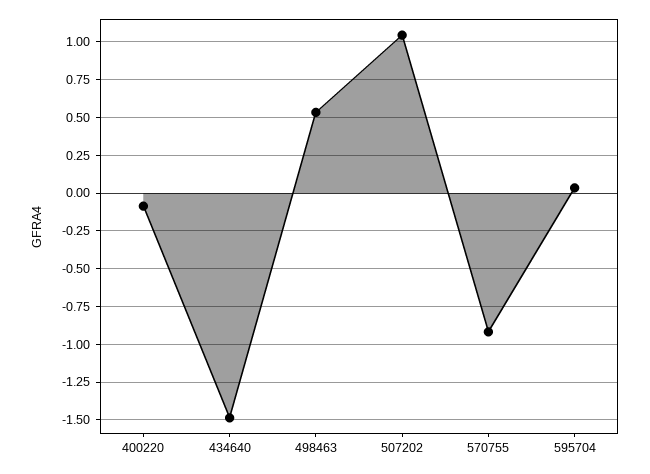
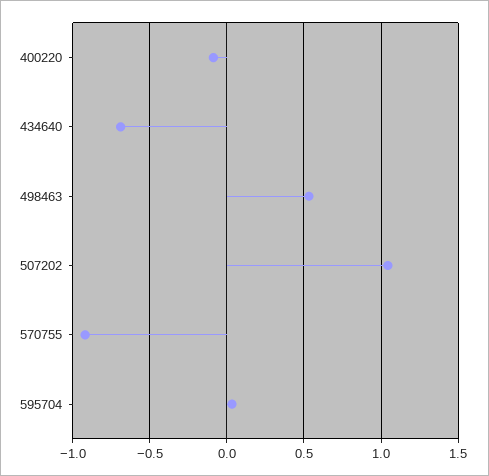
  {
    "400220": -0.1,
-   "434640": -1.5,
+   "434640": -0.7,
    "498463": 0.55,
    "507202": 1.05,
    "570755": -0.9,
    "595704": 0.05
  }

